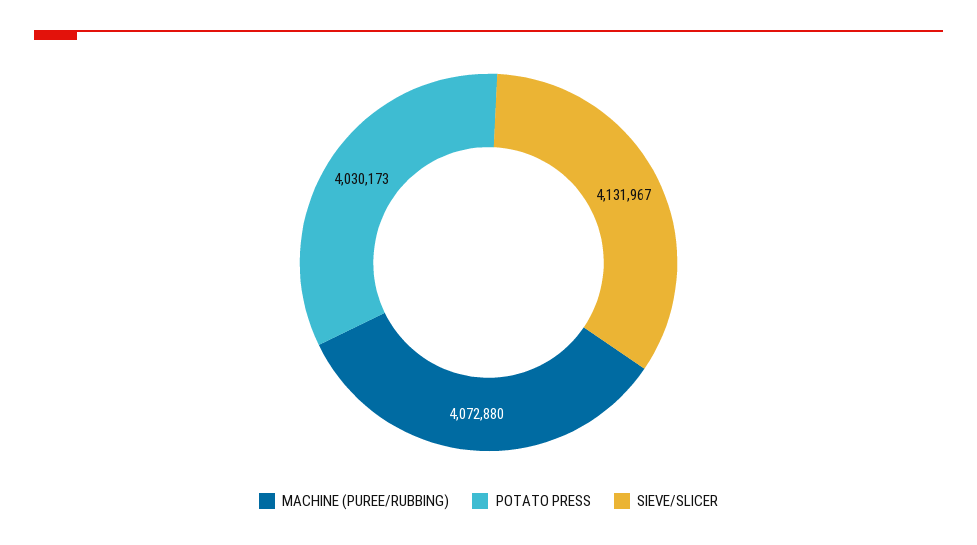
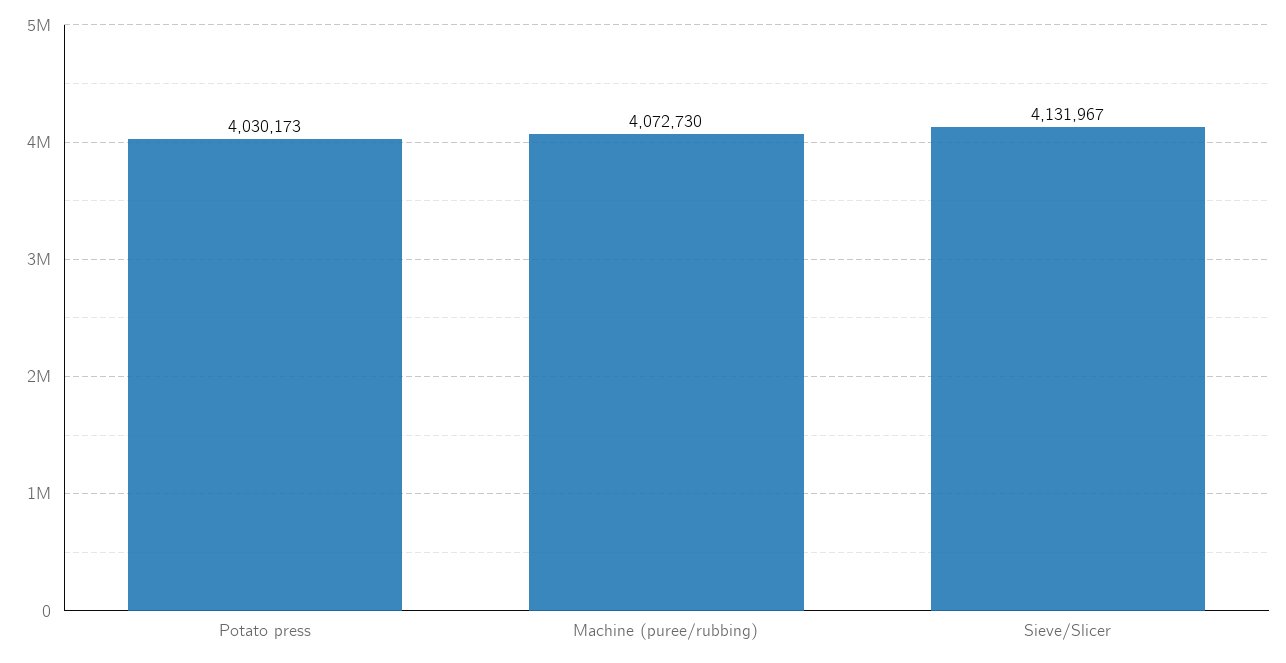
  {
-   "MACHINE (PUREE/RUBBING)": 4072880,
+   "MACHINE (PUREE/RUBBING)": 4072730,
    "POTATO PRESS": 4030173,
    "SIEVE/SLICER": 4131967
  }

